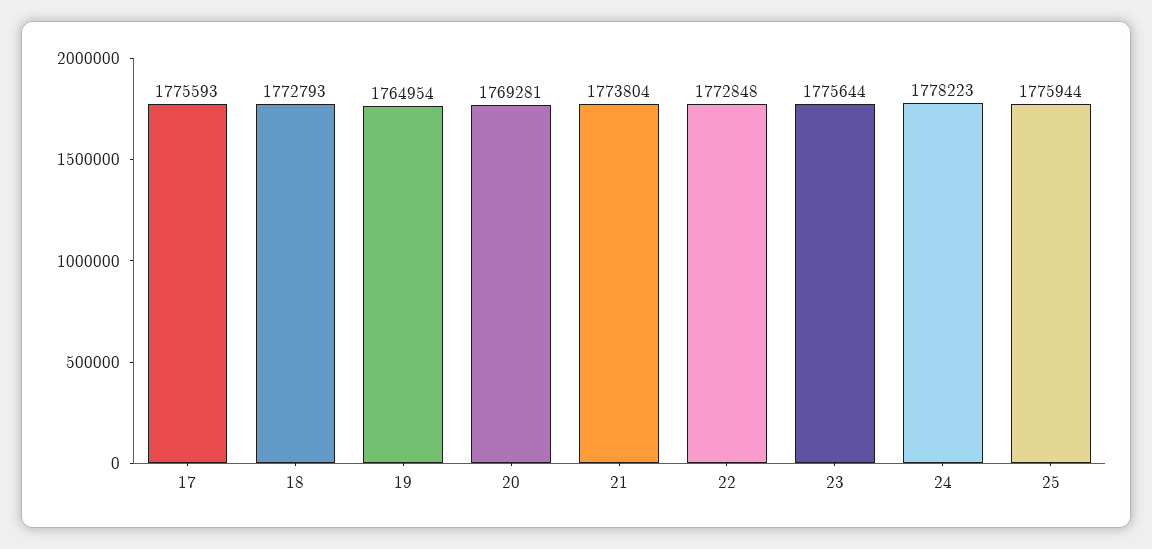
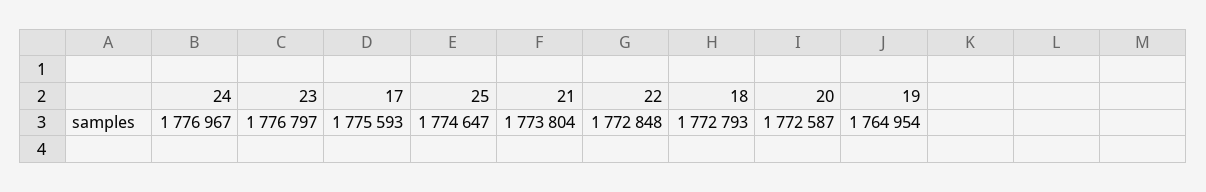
  {
    "17": 1775593,
    "18": 1772793,
    "19": 1764954,
-   "20": 1769281,
+   "20": 1772587,
    "21": 1773804,
    "22": 1772848,
-   "23": 1775644,
+   "23": 1776797,
-   "24": 1778223,
+   "24": 1776967,
-   "25": 1775944
+   "25": 1774647
  }

